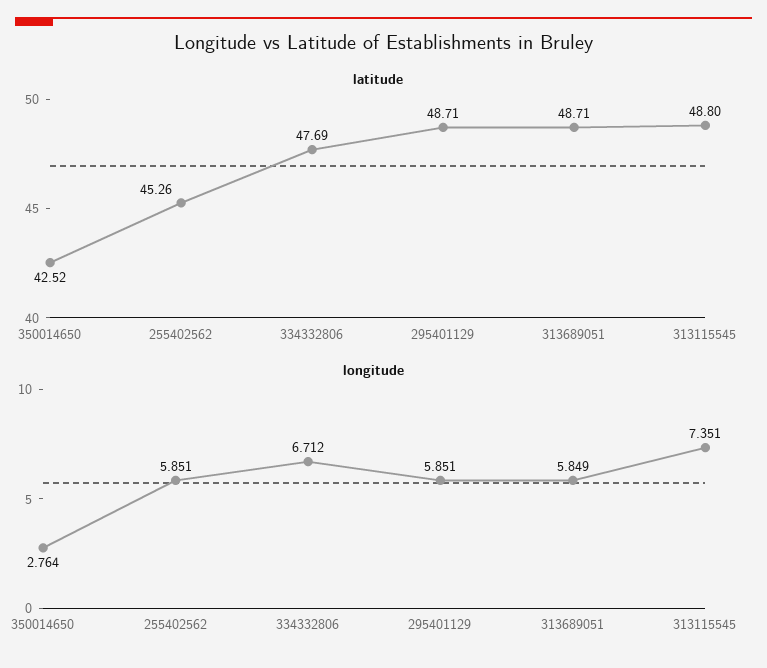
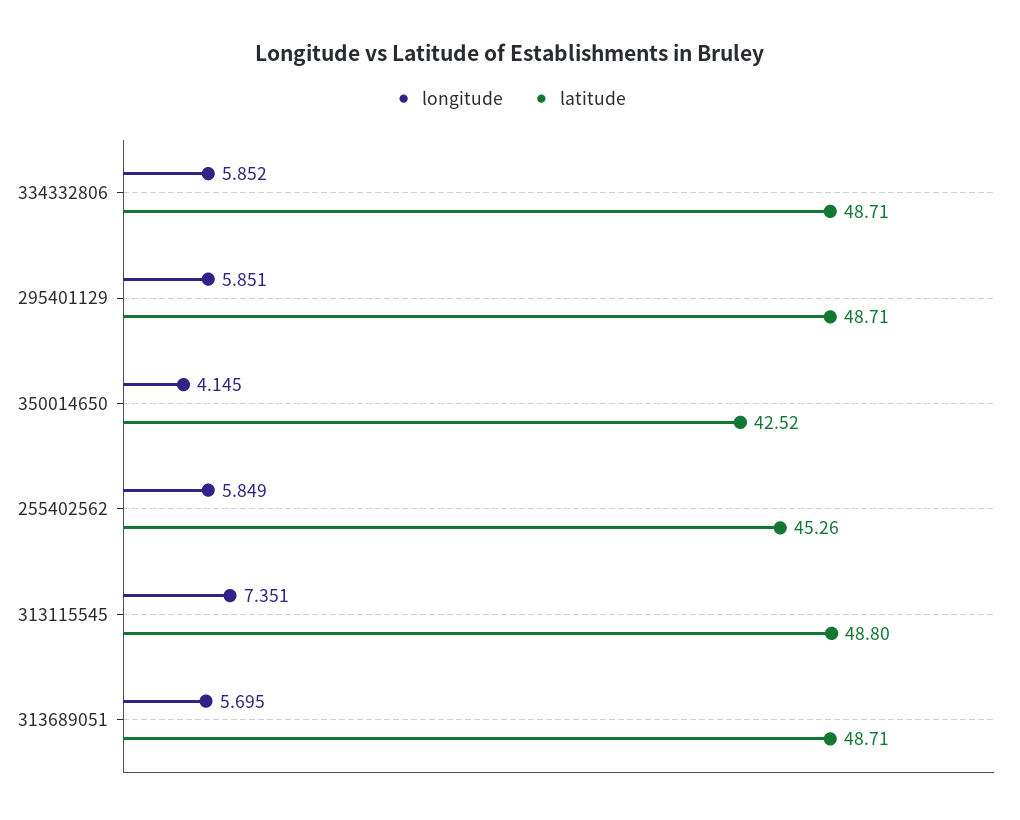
  {
    "latitude": {
      "350014650": 42.52,
      "255402562": 45.26,
-     "334332806": 47.69,
+     "334332806": 48.71,
      "295401129": 48.71,
      "313689051": 48.71,
      "313115545": 48.8
    },
    "longitude": {
-     "350014650": 2.764,
+     "350014650": 4.145,
-     "255402562": 5.851,
+     "255402562": 5.849,
-     "334332806": 6.712,
+     "334332806": 5.852,
      "295401129": 5.851,
-     "313689051": 5.849,
+     "313689051": 5.695,
      "313115545": 7.351
    }
  }

